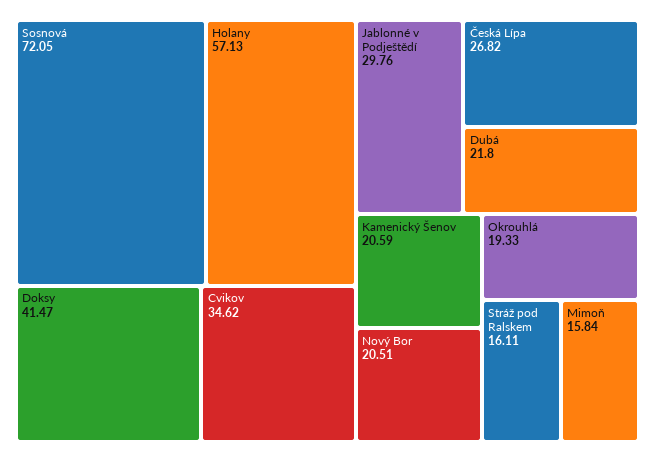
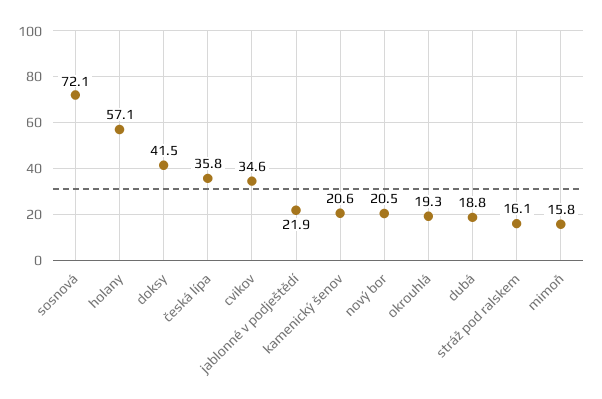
  {
    "Sosnová": 72.05,
    "Holany": 57.13,
    "Doksy": 41.47,
    "Cvikov": 34.62,
-   "Jablonné v Podještědí": 29.76,
+   "Jablonné v Podještědí": 21.9,
-   "Česká Lípa": 26.82,
+   "Česká Lípa": 35.8,
-   "Dubá": 21.8,
+   "Dubá": 18.8,
    "Kamenický Šenov": 20.59,
    "Nový Bor": 20.51,
    "Okrouhlá": 19.33,
    "Stráž pod Ralskem": 16.11,
    "Mimoň": 15.84
  }

